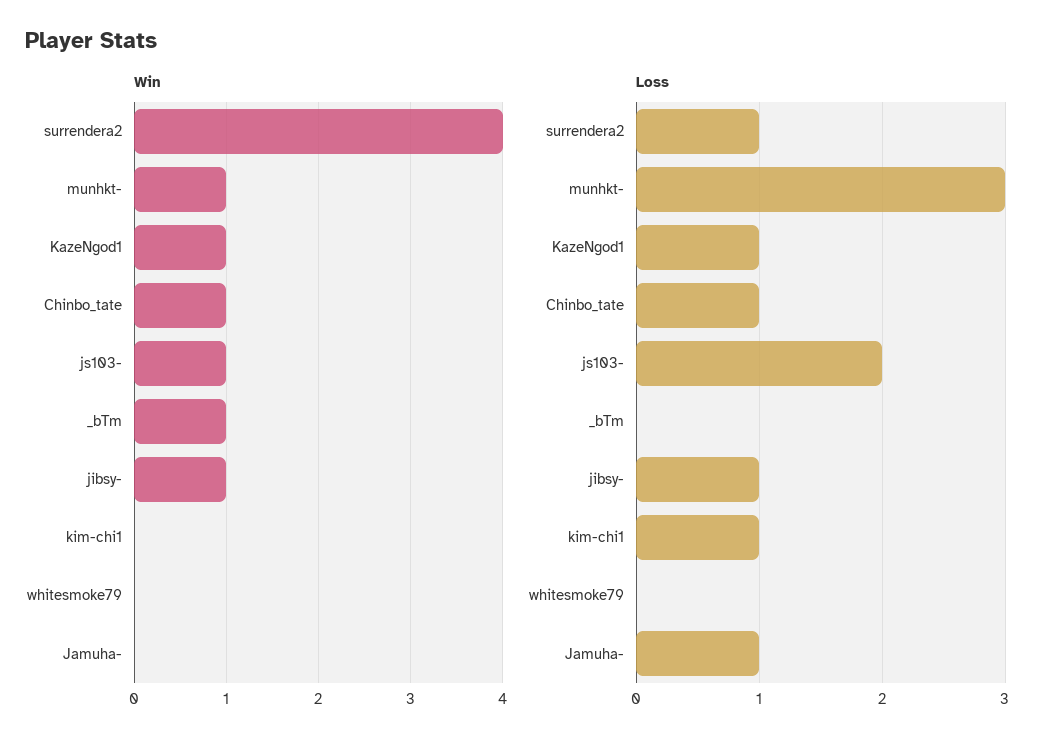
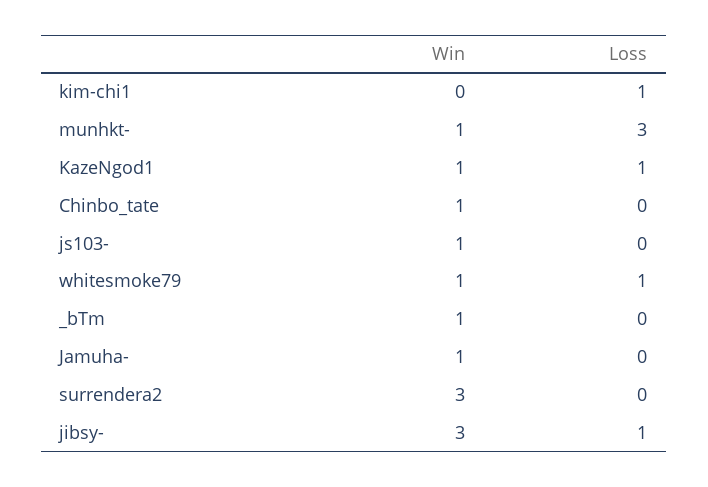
  {
    "Win": {
-     "surrendera2": 4,
+     "surrendera2": 3,
      "munhkt-": 1,
      "KazeNgod1": 1,
      "Chinbo_tate": 1,
      "js103-": 1,
      "_bTm": 1,
-     "jibsy-": 1,
+     "jibsy-": 3,
      "kim-chi1": 0,
-     "whitesmoke79": 0,
+     "whitesmoke79": 1,
-     "Jamuha-": 0
+     "Jamuha-": 1
    },
    "Loss": {
-     "surrendera2": 1,
+     "surrendera2": 0,
      "munhkt-": 3,
      "KazeNgod1": 1,
-     "Chinbo_tate": 1,
+     "Chinbo_tate": 0,
-     "js103-": 2,
+     "js103-": 0,
      "_bTm": 0,
      "jibsy-": 1,
      "kim-chi1": 1,
-     "whitesmoke79": 0,
+     "whitesmoke79": 1,
-     "Jamuha-": 1
+     "Jamuha-": 0
    }
  }

